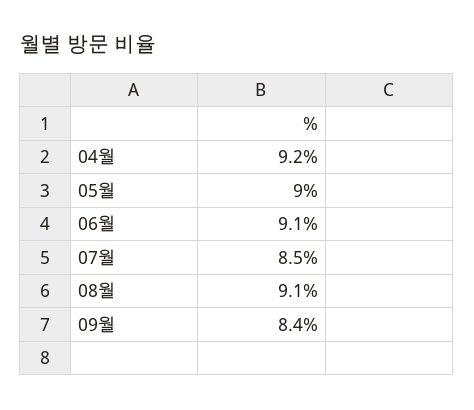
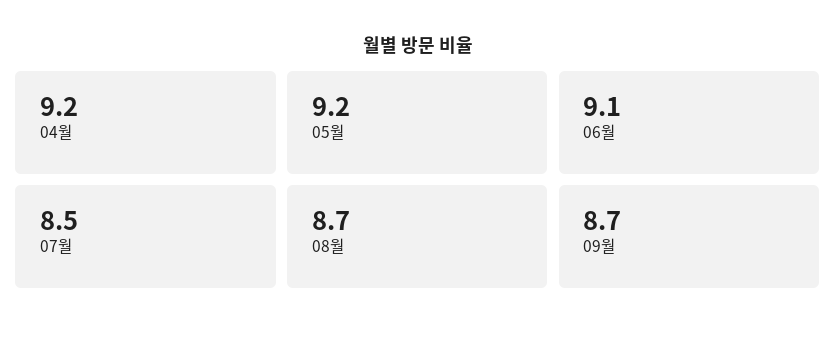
  {
    "04월": 9.2,
-   "05월": 9,
+   "05월": 9.2,
    "06월": 9.1,
    "07월": 8.5,
-   "08월": 9.1,
+   "08월": 8.7,
-   "09월": 8.4
+   "09월": 8.7
  }

